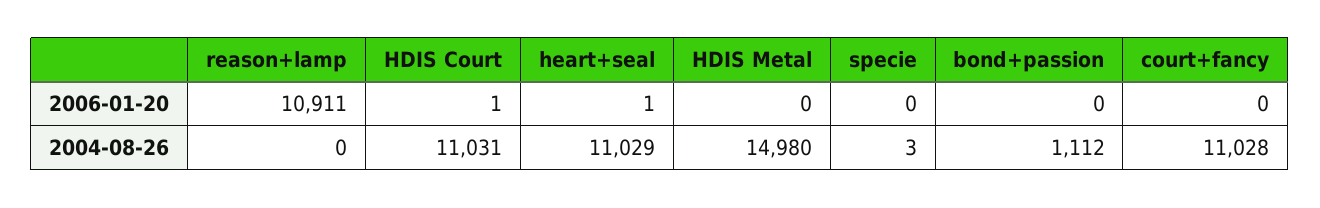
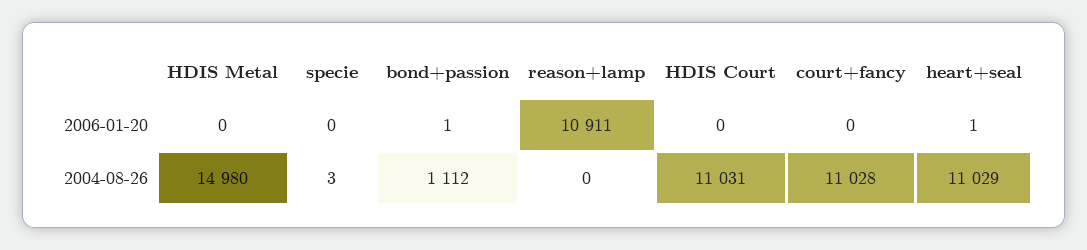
  {
    "reason+lamp": {
      "2006-01-20": 10911,
      "2004-08-26": 0
    },
    "HDIS Court": {
-     "2006-01-20": 1,
+     "2006-01-20": 0,
      "2004-08-26": 11031
    },
    "heart+seal": {
      "2006-01-20": 1,
      "2004-08-26": 11029
    },
    "HDIS Metal": {
      "2006-01-20": 0,
      "2004-08-26": 14980
    },
    "specie": {
      "2006-01-20": 0,
      "2004-08-26": 3
    },
    "bond+passion": {
-     "2006-01-20": 0,
+     "2006-01-20": 1,
      "2004-08-26": 1112
    },
    "court+fancy": {
      "2006-01-20": 0,
      "2004-08-26": 11028
    }
  }

